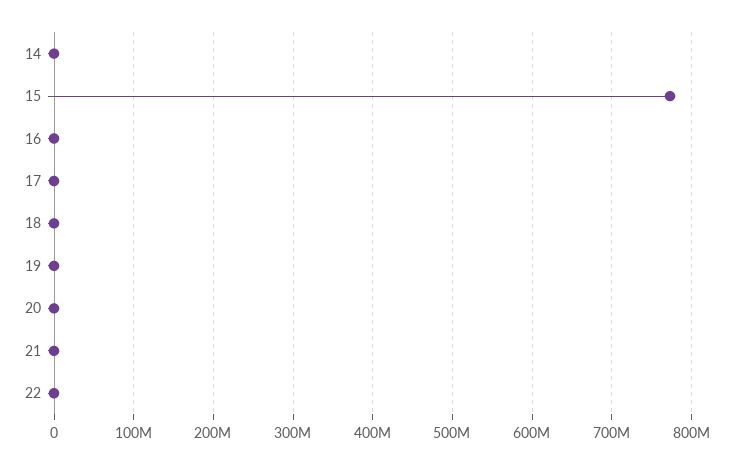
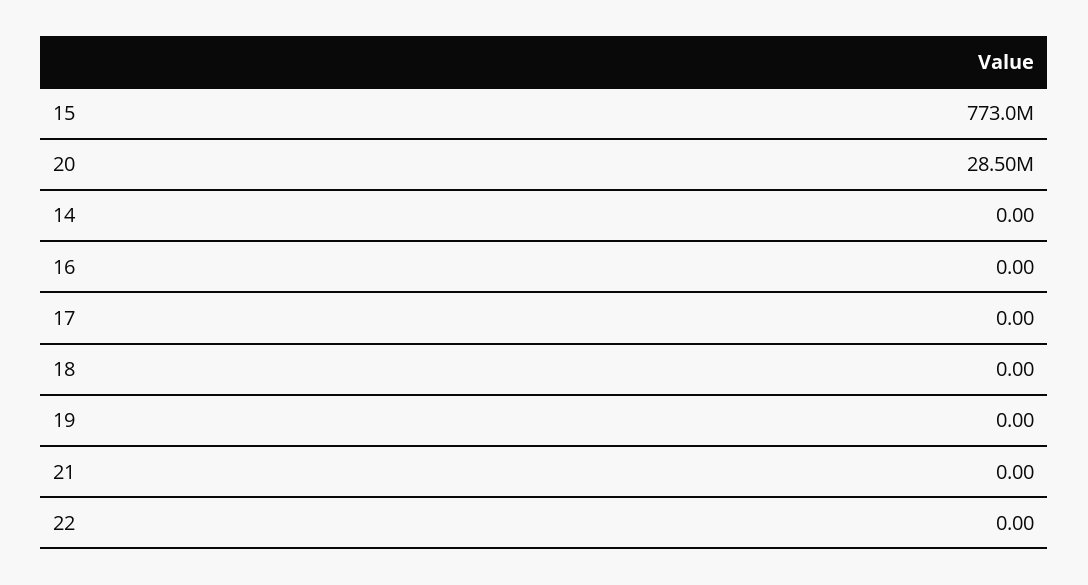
  {
    "14": 0,
    "15": 773000000,
    "16": 0,
    "17": 0,
    "18": 0,
    "19": 0,
-   "20": 0,
+   "20": 28500000,
    "21": 0,
    "22": 0
  }

